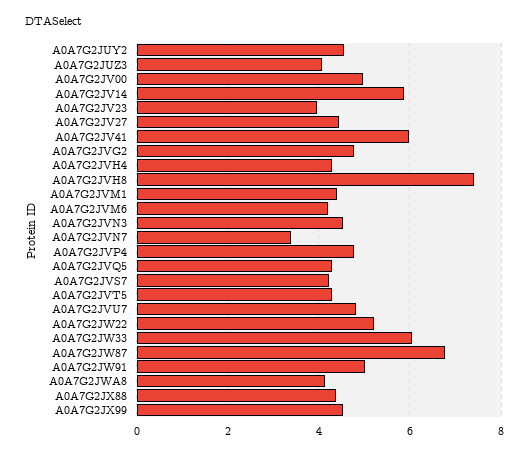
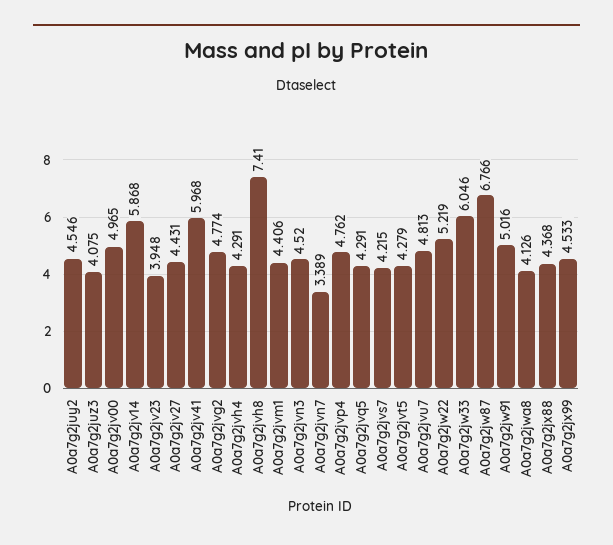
  {
    "A0A7G2JUY2": 4.546,
    "A0A7G2JUZ3": 4.075,
    "A0A7G2JV00": 4.965,
    "A0A7G2JV14": 5.868,
    "A0A7G2JV23": 3.948,
    "A0A7G2JV27": 4.431,
    "A0A7G2JV41": 5.968,
    "A0A7G2JVG2": 4.774,
    "A0A7G2JVH4": 4.291,
    "A0A7G2JVH8": 7.41,
    "A0A7G2JVM1": 4.406,
-   "A0A7G2JVM6": 4.2,
    "A0A7G2JVN3": 4.52,
    "A0A7G2JVN7": 3.389,
    "A0A7G2JVP4": 4.762,
    "A0A7G2JVQ5": 4.291,
    "A0A7G2JVS7": 4.215,
    "A0A7G2JVT5": 4.279,
    "A0A7G2JVU7": 4.813,
    "A0A7G2JW22": 5.219,
    "A0A7G2JW33": 6.046,
    "A0A7G2JW87": 6.766,
    "A0A7G2JW91": 5.016,
    "A0A7G2JWA8": 4.126,
    "A0A7G2JX88": 4.368,
    "A0A7G2JX99": 4.533
  }

